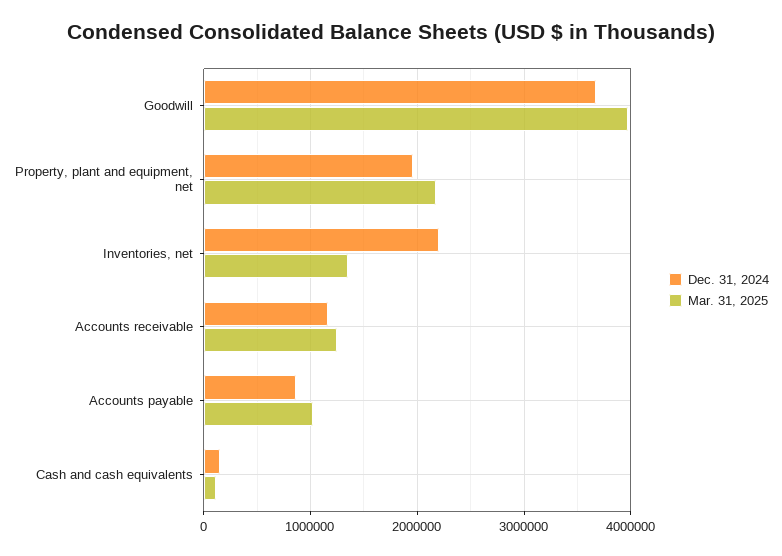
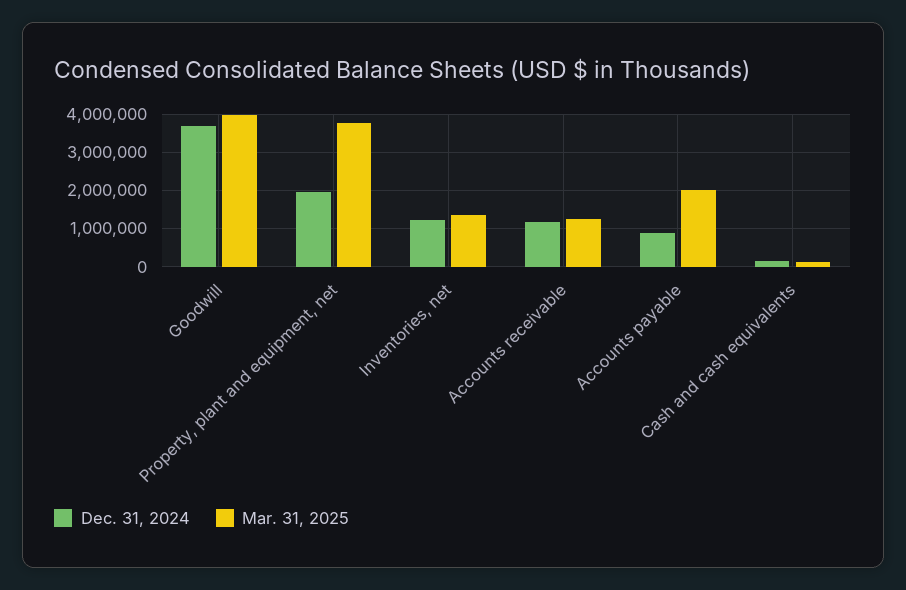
  {
    "Dec. 31, 2024": {
      "Goodwill": 3700000,
      "Property, plant and equipment, net": 2000000,
-     "Inventories, net": 2200000,
+     "Inventories, net": 1200000,
      "Accounts receivable": 1200000,
      "Accounts payable": 900000,
      "Cash and cash equivalents": 200000
    },
    "Mar. 31, 2025": {
      "Goodwill": 4000000,
-     "Property, plant and equipment, net": 2200000,
+     "Property, plant and equipment, net": 3800000,
      "Inventories, net": 1300000,
      "Accounts receivable": 1300000,
-     "Accounts payable": 1000000,
+     "Accounts payable": 2000000,
      "Cash and cash equivalents": 100000
    }
  }

